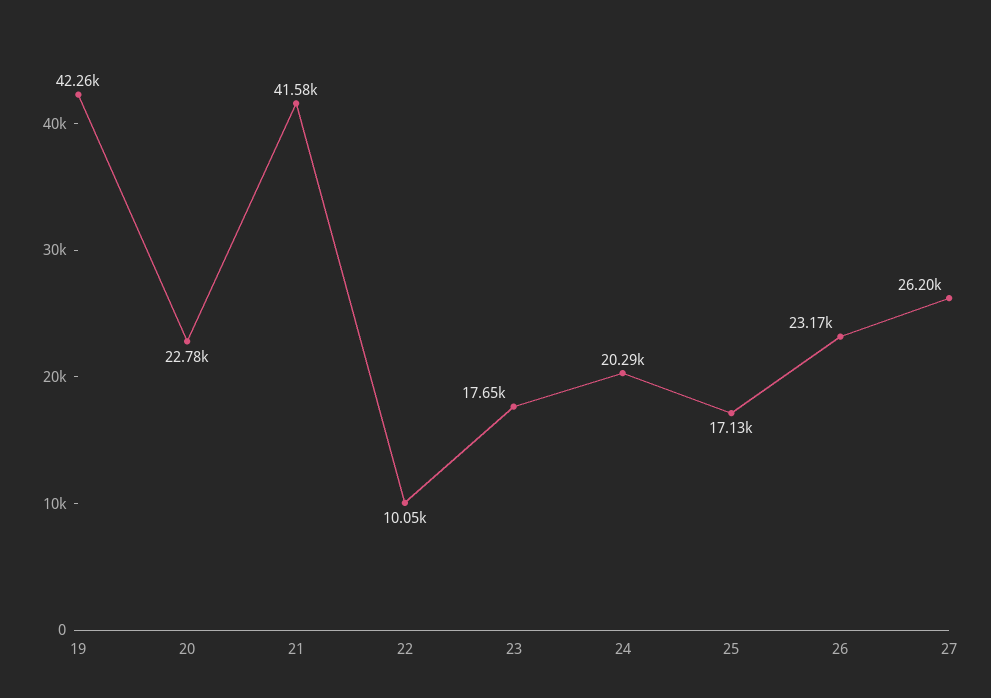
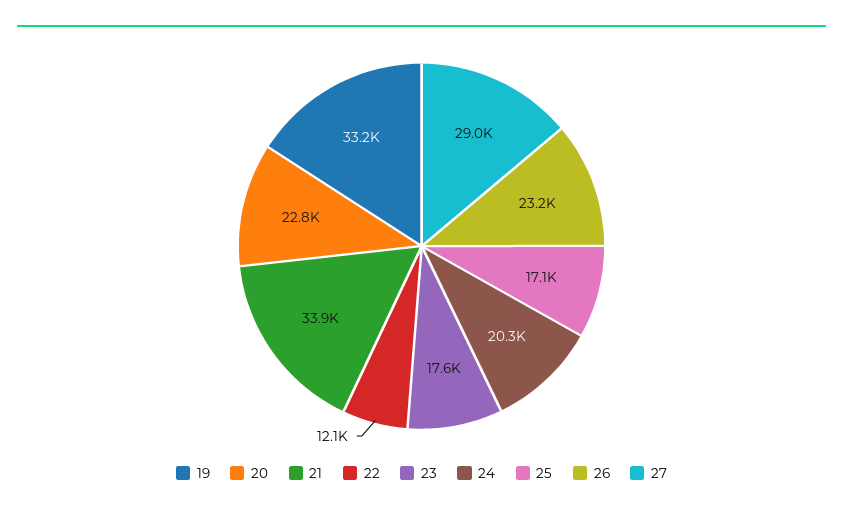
  {
-   "19": 42260,
+   "19": 33200,
    "20": 22780,
-   "21": 41580,
+   "21": 33900,
-   "22": 10050,
+   "22": 12100,
    "23": 17650,
    "24": 20290,
    "25": 17130,
    "26": 23170,
-   "27": 26200
+   "27": 29000
  }

